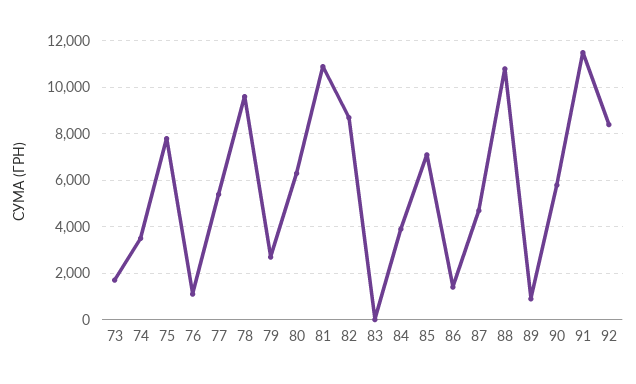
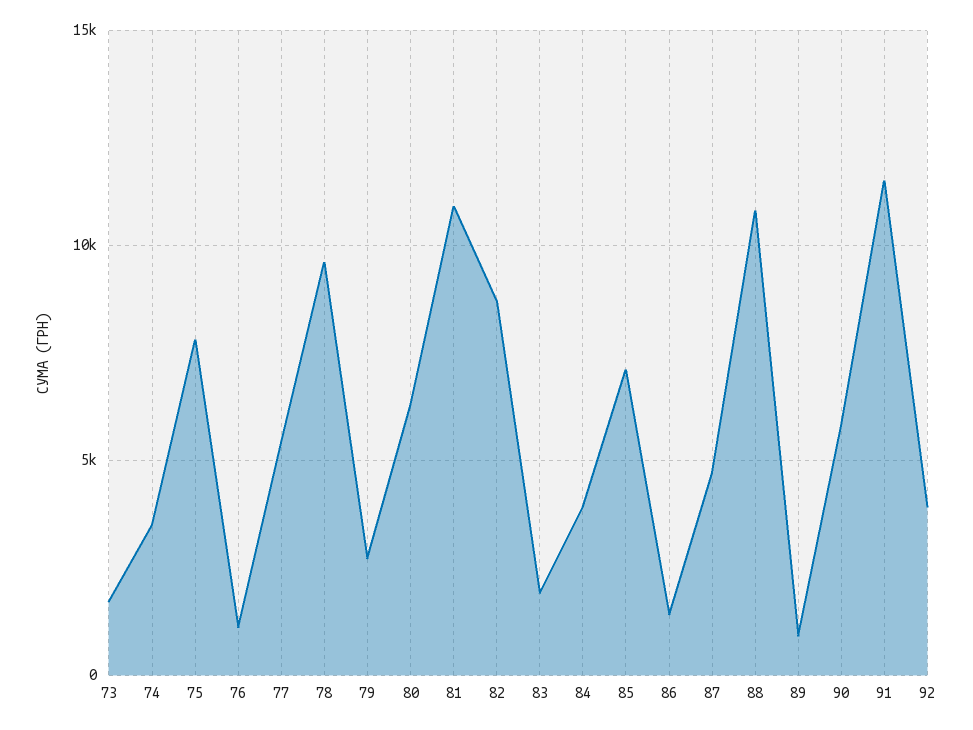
  {
    "73": 1500,
    "74": 3500,
    "75": 8000,
    "76": 1000,
    "77": 5500,
    "78": 9500,
    "79": 2500,
    "80": 6500,
    "81": 11000,
    "82": 8500,
-   "83": 0,
+   "83": 2000,
    "84": 4000,
    "85": 7000,
    "86": 1500,
    "87": 4500,
    "88": 11000,
    "89": 1000,
    "90": 6000,
    "91": 11500,
-   "92": 8500
+   "92": 4000
  }

